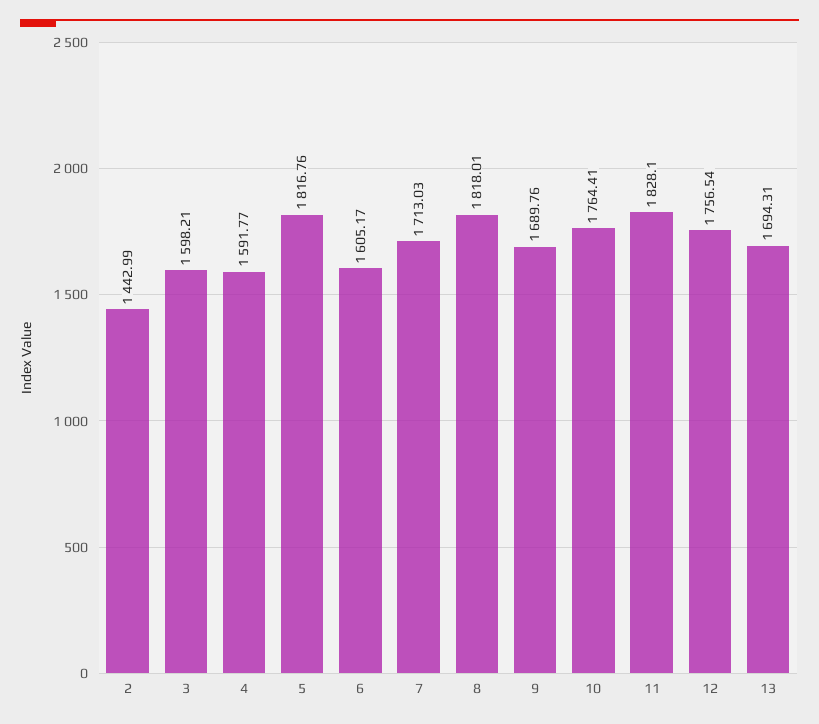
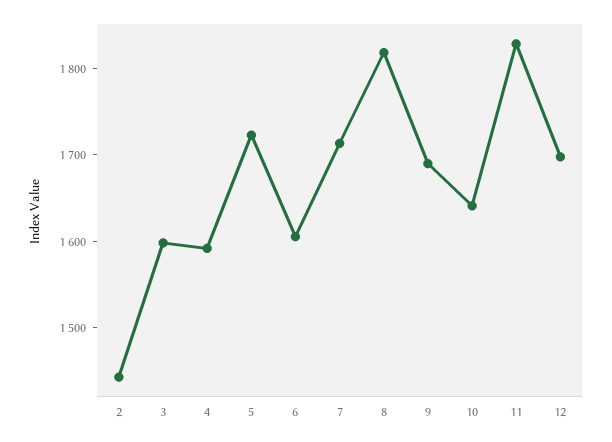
  {
    "2": 1442.99,
    "3": 1598.21,
    "4": 1591.77,
-   "5": 1816.76,
+   "5": 1720,
    "6": 1605.17,
    "7": 1713.03,
    "8": 1818.01,
    "9": 1689.76,
-   "10": 1764.41,
+   "10": 1640,
    "11": 1828.1,
-   "12": 1756.54,
+   "12": 1700
-   "13": 1694.31
  }

